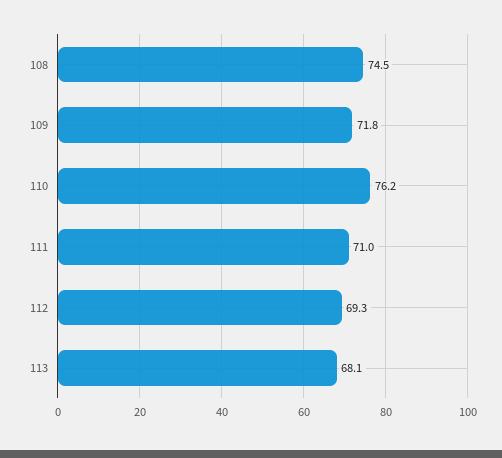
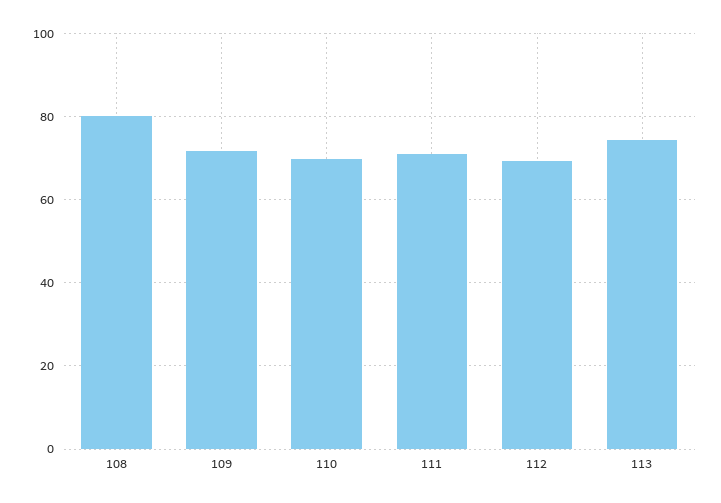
  {
-   "108": 74.5,
+   "108": 80,
    "109": 71.8,
-   "110": 76.2,
+   "110": 70,
    "111": 71,
    "112": 69.3,
-   "113": 68.1
+   "113": 74
  }

